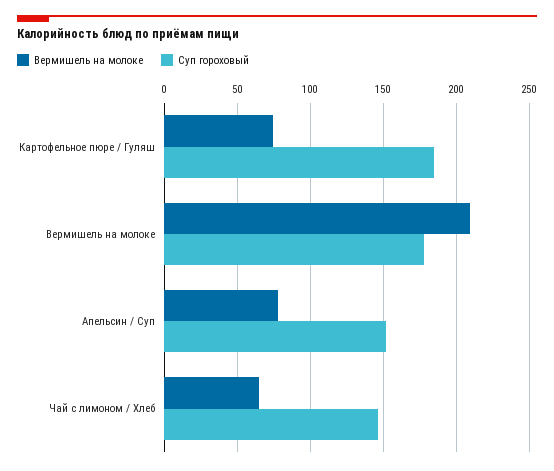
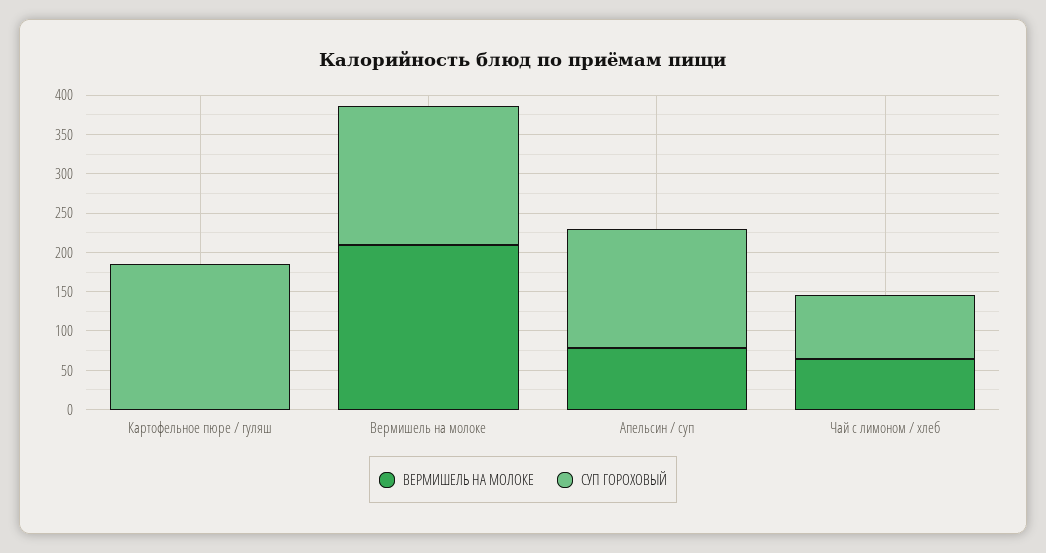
  {
    "Вермишель на молоке": {
-     "Картофельное пюре / Гуляш": 75,
+     "Картофельное пюре / Гуляш": 0,
      "Вермишель на молоке": 210,
      "Апельсин / Суп": 80,
      "Чай с лимоном / Хлеб": 65
    },
    "Суп гороховый": {
      "Картофельное пюре / Гуляш": 185,
      "Вермишель на молоке": 180,
      "Апельсин / Суп": 150,
-     "Чай с лимоном / Хлеб": 145
+     "Чай с лимоном / Хлеб": 75
    }
  }

